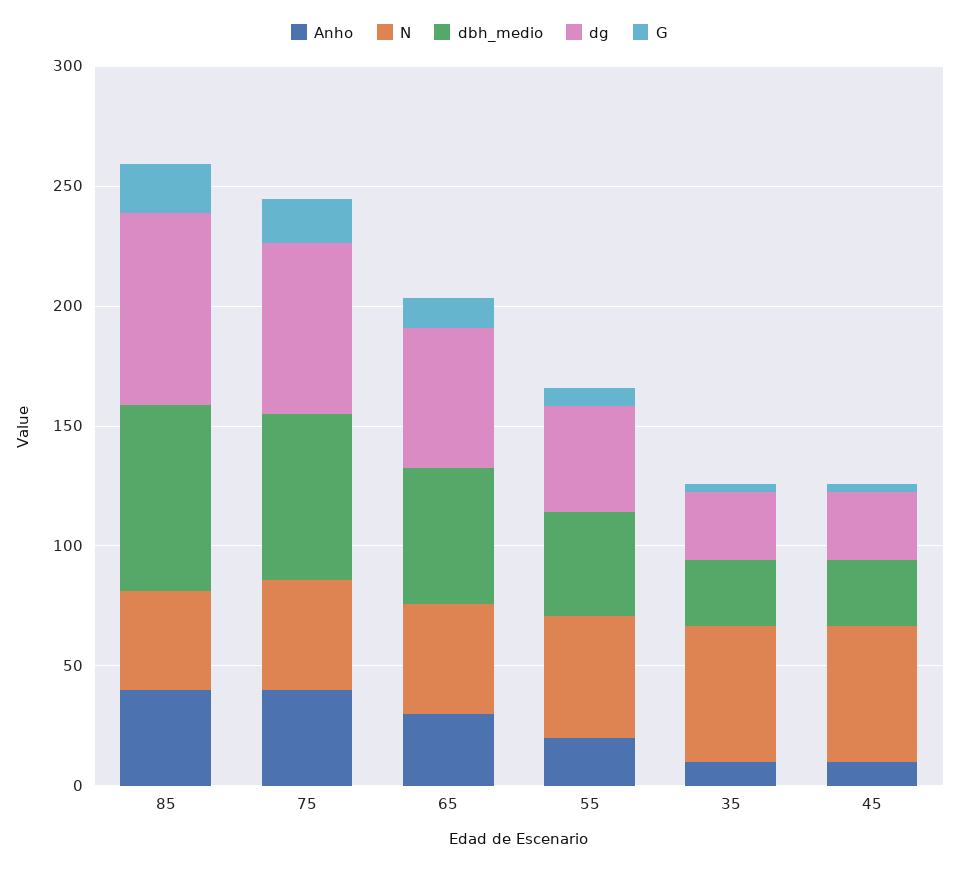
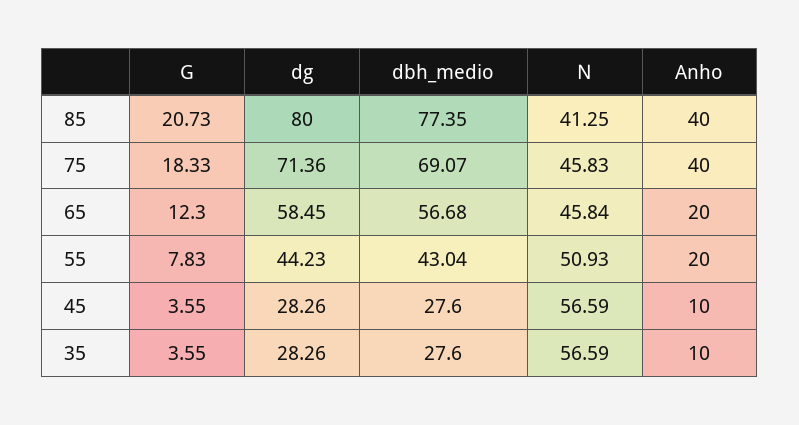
  {
    "Anho": {
      "85": 40,
      "75": 40,
-     "65": 30,
+     "65": 20,
      "55": 20,
      "35": 10,
      "45": 10
    },
    "N": {
      "85": 41.25,
      "75": 45.83,
      "65": 45.84,
      "55": 50.93,
      "35": 56.59,
      "45": 56.59
    },
    "dbh_medio": {
      "85": 77.35,
      "75": 69.07,
      "65": 56.68,
      "55": 43.04,
      "35": 27.6,
      "45": 27.6
    },
    "dg": {
      "85": 80,
      "75": 71.36,
      "65": 58.45,
      "55": 44.23,
      "35": 28.26,
      "45": 28.26
    },
    "G": {
      "85": 20.73,
      "75": 18.33,
      "65": 12.3,
      "55": 7.83,
      "35": 3.55,
      "45": 3.55
    }
  }

